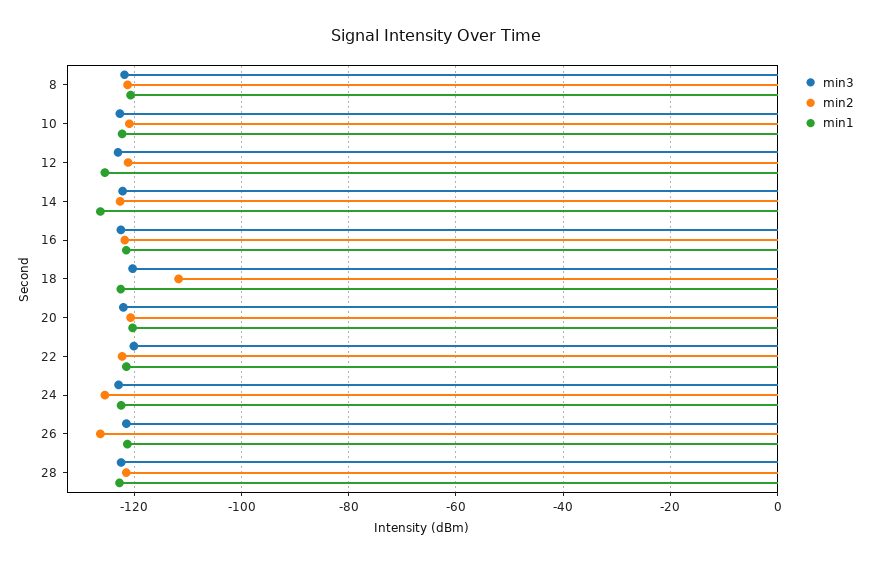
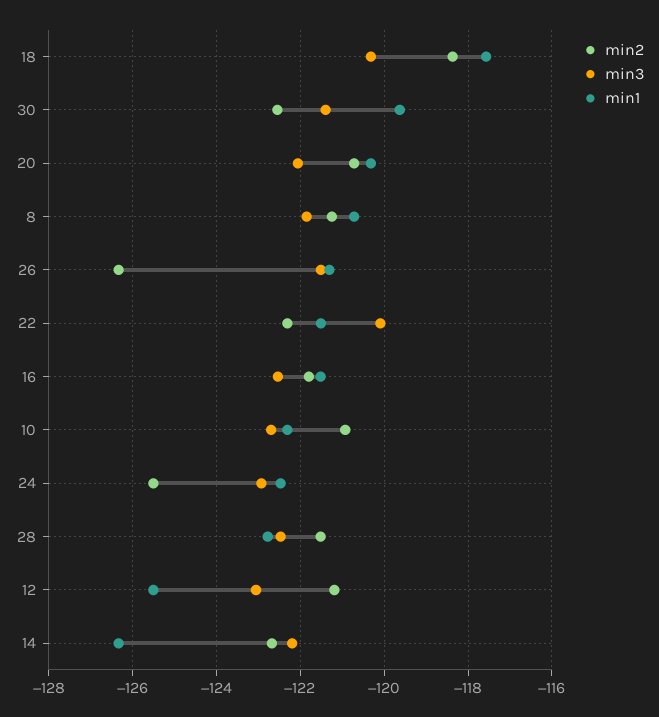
  {
    "min3": {
      "8": -121.8,
      "10": -122.8,
      "12": -123,
      "14": -122.2,
      "16": -122.6,
      "18": -120.4,
      "20": -122,
      "22": -120,
      "24": -123,
      "26": -121.6,
-     "28": -122.4
+     "28": -122.4,
+     "30": -121.4
    },
    "min2": {
      "8": -121.2,
      "10": -121,
      "12": -121.2,
      "14": -122.6,
      "16": -121.8,
-     "18": -112,
+     "18": -118.4,
      "20": -120.8,
      "22": -122.4,
      "24": -125.6,
      "26": -126.4,
-     "28": -121.6
+     "28": -121.6,
+     "30": -122.6
    },
    "min1": {
      "8": -120.8,
      "10": -122.4,
      "12": -125.6,
      "14": -126.4,
      "16": -121.6,
-     "18": -122,
+     "18": -117.6,
      "20": -120.4,
      "22": -121.6,
      "24": -122.4,
      "26": -121.4,
-     "28": -122.8
+     "28": -122.8,
+     "30": -119.6
    }
  }

